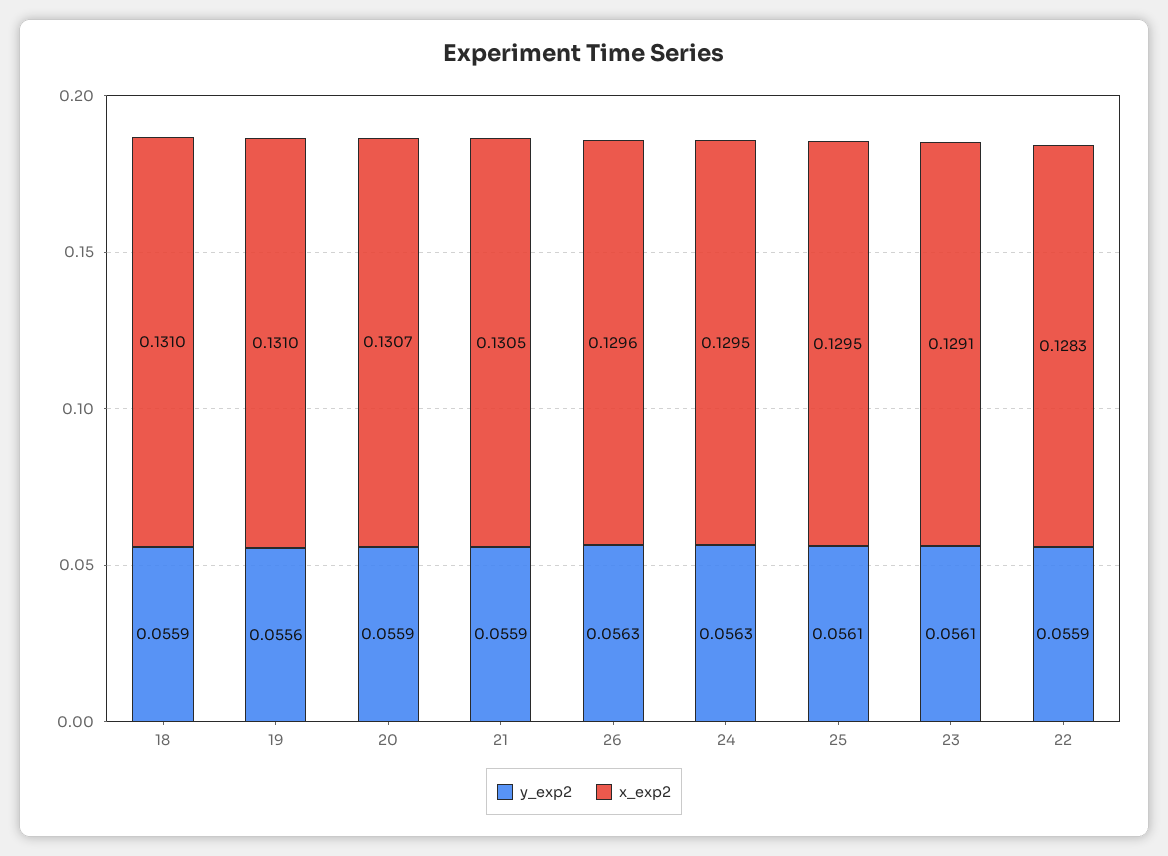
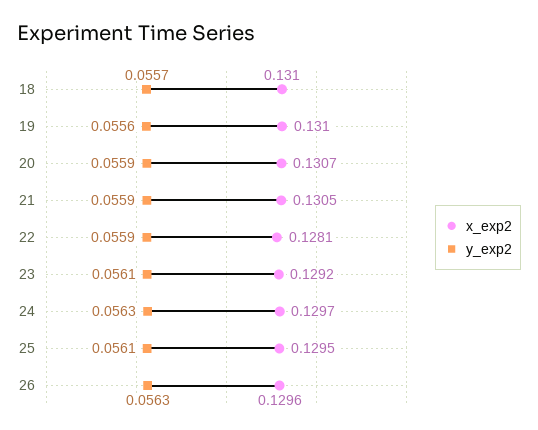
  {
    "y_exp2": {
-     "18": 0.0559,
+     "18": 0.0557,
      "19": 0.0556,
      "20": 0.0559,
      "21": 0.0559,
      "26": 0.0563,
      "24": 0.0563,
      "25": 0.0561,
      "23": 0.0561,
      "22": 0.0559
    },
    "x_exp2": {
      "18": 0.131,
      "19": 0.131,
      "20": 0.1307,
      "21": 0.1305,
      "26": 0.1296,
-     "24": 0.1295,
+     "24": 0.1297,
      "25": 0.1295,
-     "23": 0.1291,
+     "23": 0.1292,
-     "22": 0.1283
+     "22": 0.1281
    }
  }

